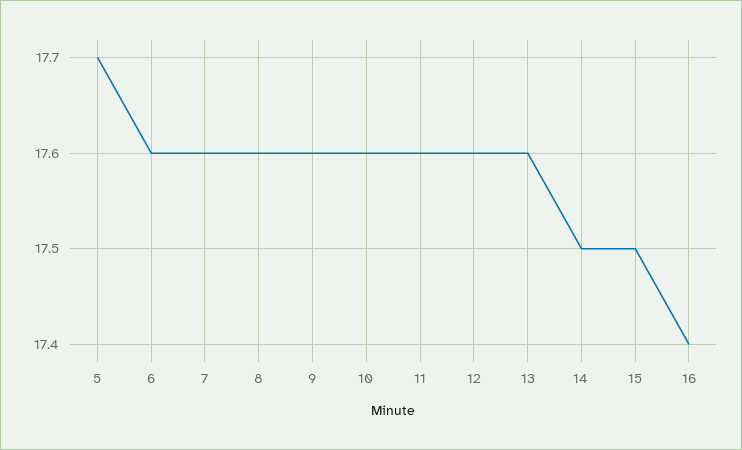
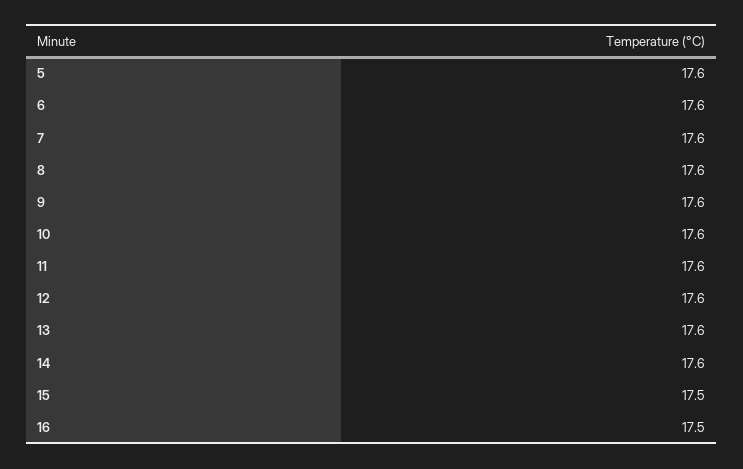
  {
-   "5": 17.7,
+   "5": 17.6,
    "6": 17.6,
    "7": 17.6,
    "8": 17.6,
    "9": 17.6,
    "10": 17.6,
    "11": 17.6,
    "12": 17.6,
    "13": 17.6,
-   "14": 17.5,
+   "14": 17.6,
    "15": 17.5,
-   "16": 17.4
+   "16": 17.5
  }

